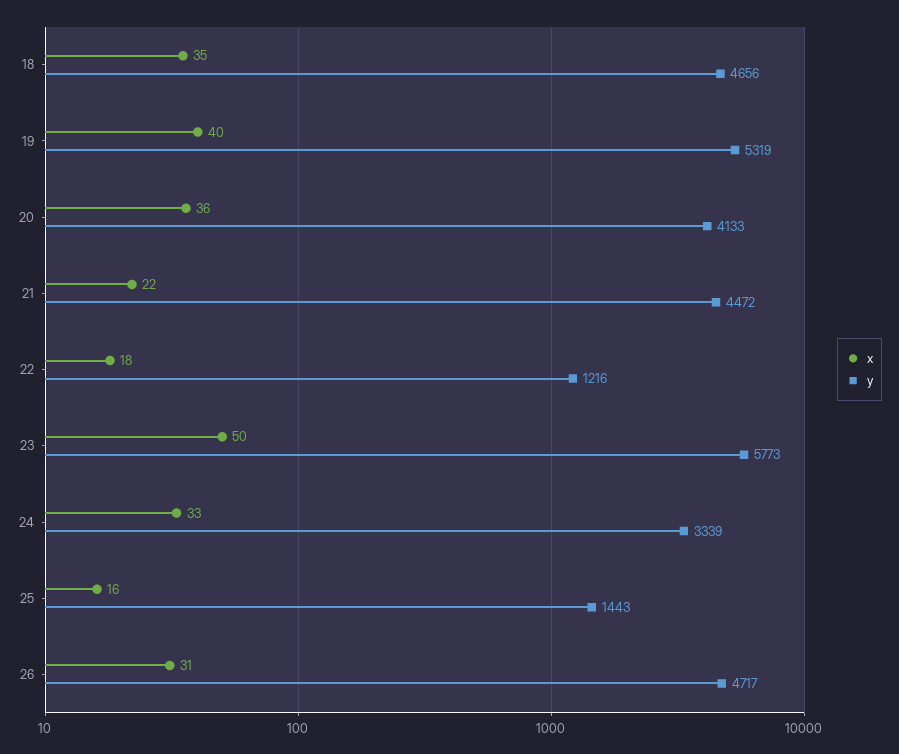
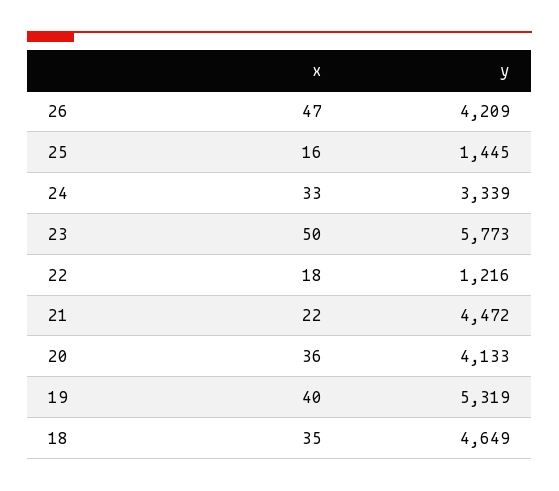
  {
    "x": {
      "18": 35,
      "19": 40,
      "20": 36,
      "21": 22,
      "22": 18,
      "23": 50,
      "24": 33,
      "25": 16,
-     "26": 31
+     "26": 47
    },
    "y": {
-     "18": 4656,
+     "18": 4649,
      "19": 5319,
      "20": 4133,
      "21": 4472,
      "22": 1216,
      "23": 5773,
      "24": 3339,
-     "25": 1443,
+     "25": 1445,
-     "26": 4717
+     "26": 4209
    }
  }

